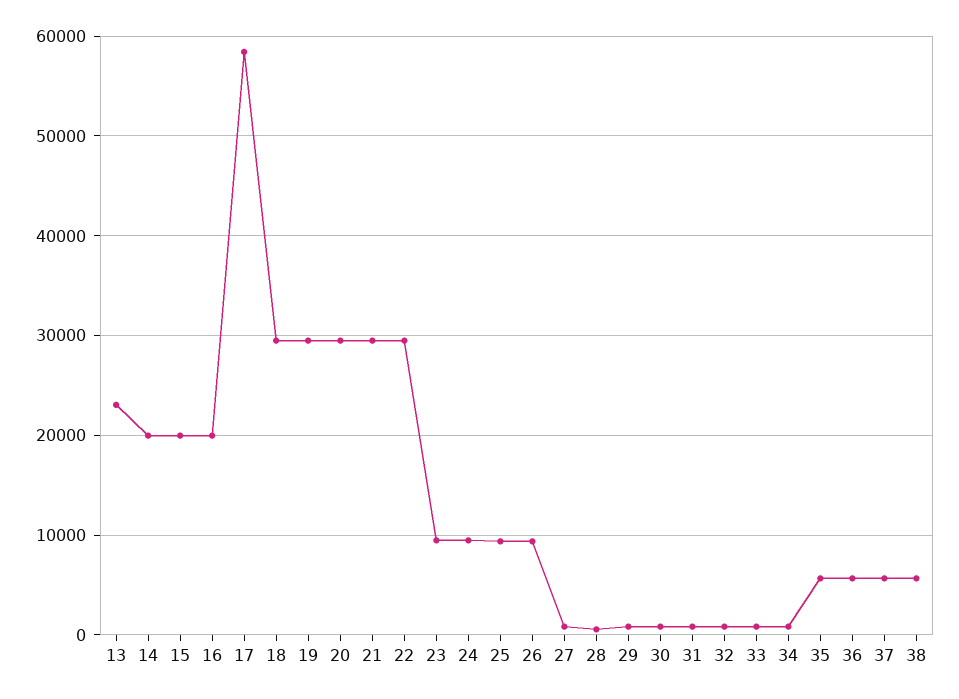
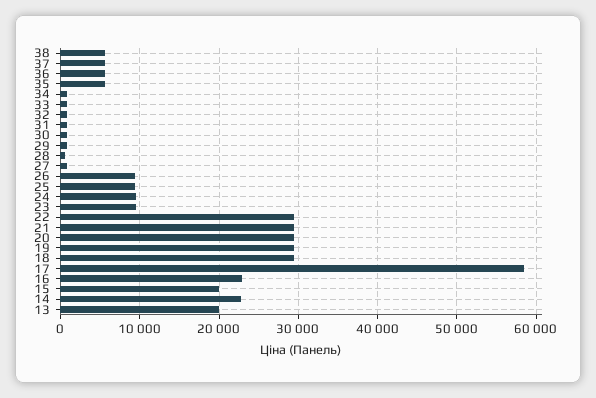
  {
-   "13": 23000,
+   "13": 20000,
-   "14": 20000,
+   "14": 23000,
    "15": 20000,
-   "16": 20000,
+   "16": 23000,
    "17": 58000,
    "18": 29000,
    "19": 29000,
    "20": 29000,
    "21": 29000,
    "22": 29000,
    "23": 9000,
    "24": 9000,
    "25": 9000,
    "26": 9000,
    "27": 1000,
    "28": 1000,
    "29": 1000,
    "30": 1000,
    "31": 1000,
    "32": 1000,
    "33": 1000,
    "34": 1000,
    "35": 6000,
    "36": 6000,
    "37": 6000,
    "38": 6000
  }

